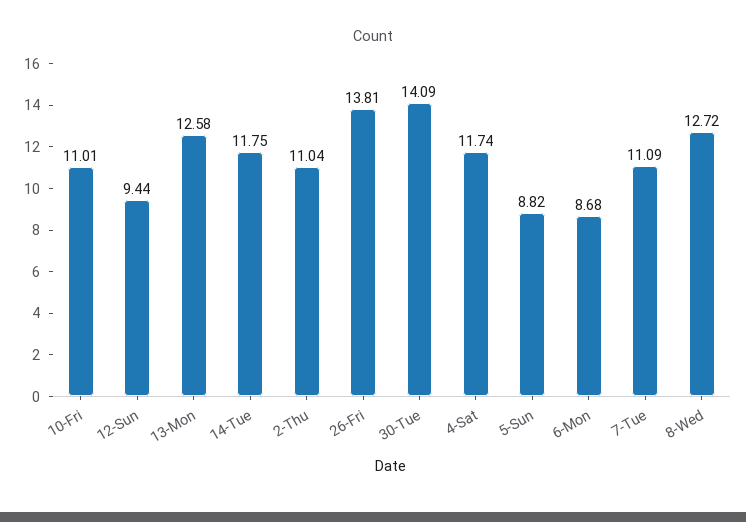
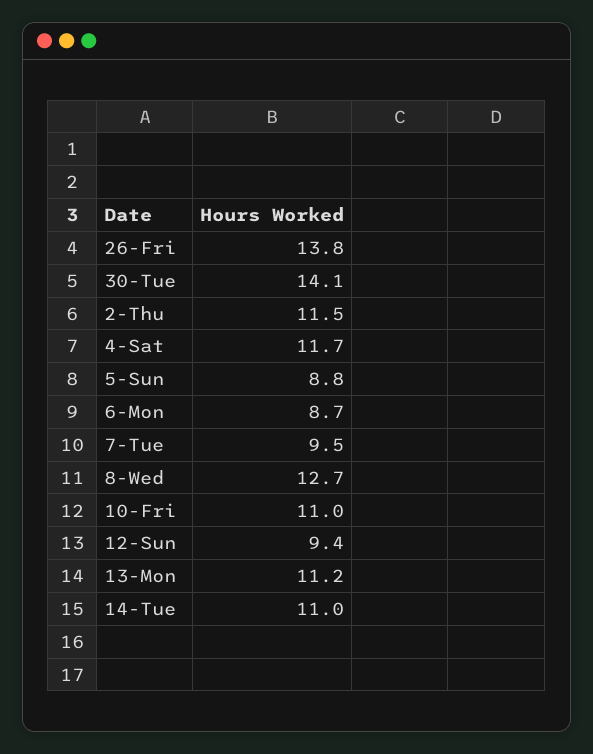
  {
    "10-Fri": 11.01,
    "12-Sun": 9.44,
-   "13-Mon": 12.58,
+   "13-Mon": 11.2,
-   "14-Tue": 11.75,
+   "14-Tue": 11,
-   "2-Thu": 11.04,
+   "2-Thu": 11.5,
    "26-Fri": 13.81,
    "30-Tue": 14.09,
    "4-Sat": 11.74,
    "5-Sun": 8.82,
    "6-Mon": 8.68,
-   "7-Tue": 11.09,
+   "7-Tue": 9.5,
    "8-Wed": 12.72
  }

